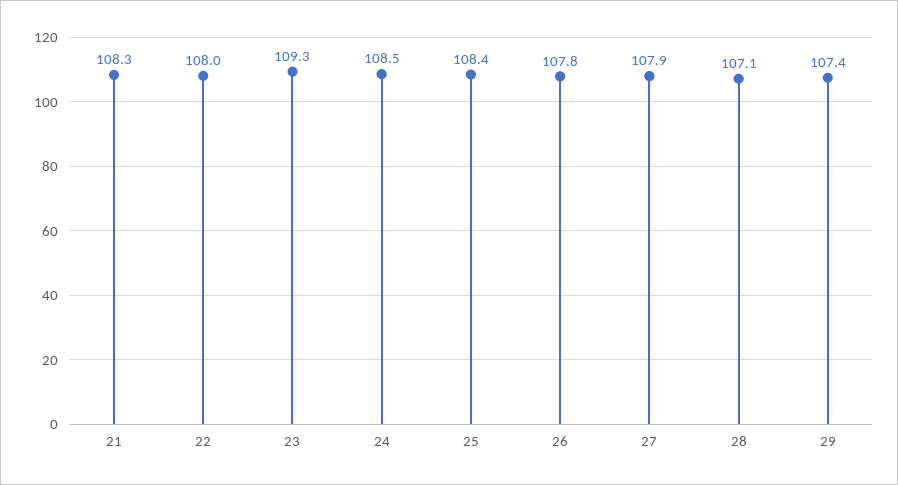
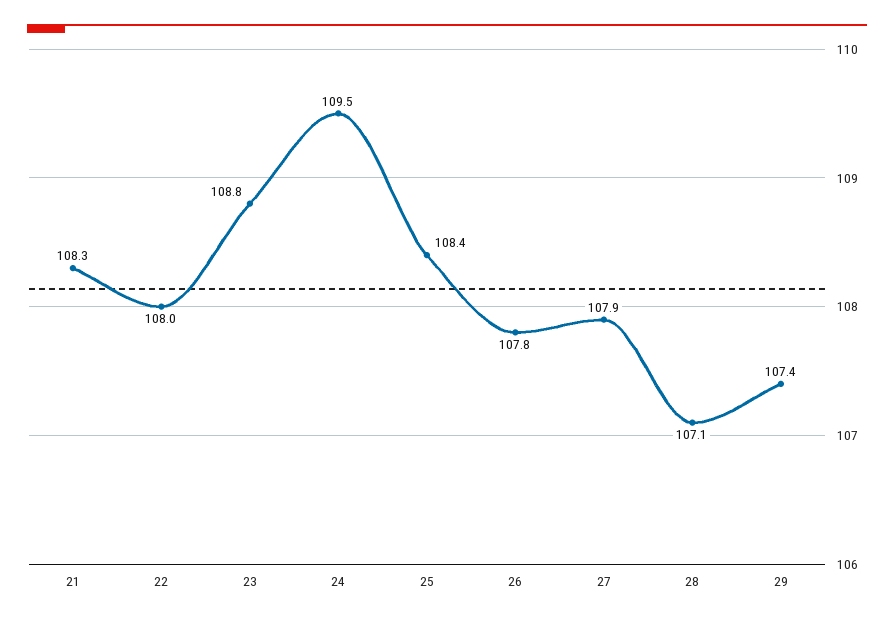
  {
    "21": 108.3,
    "22": 108,
-   "23": 109.3,
+   "23": 108.8,
-   "24": 108.5,
+   "24": 109.5,
    "25": 108.4,
    "26": 107.8,
    "27": 107.9,
    "28": 107.1,
    "29": 107.4
  }

